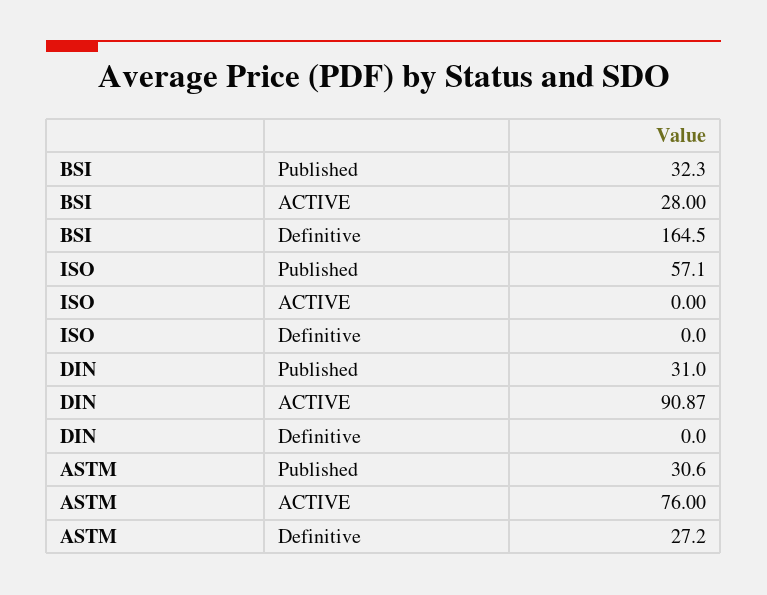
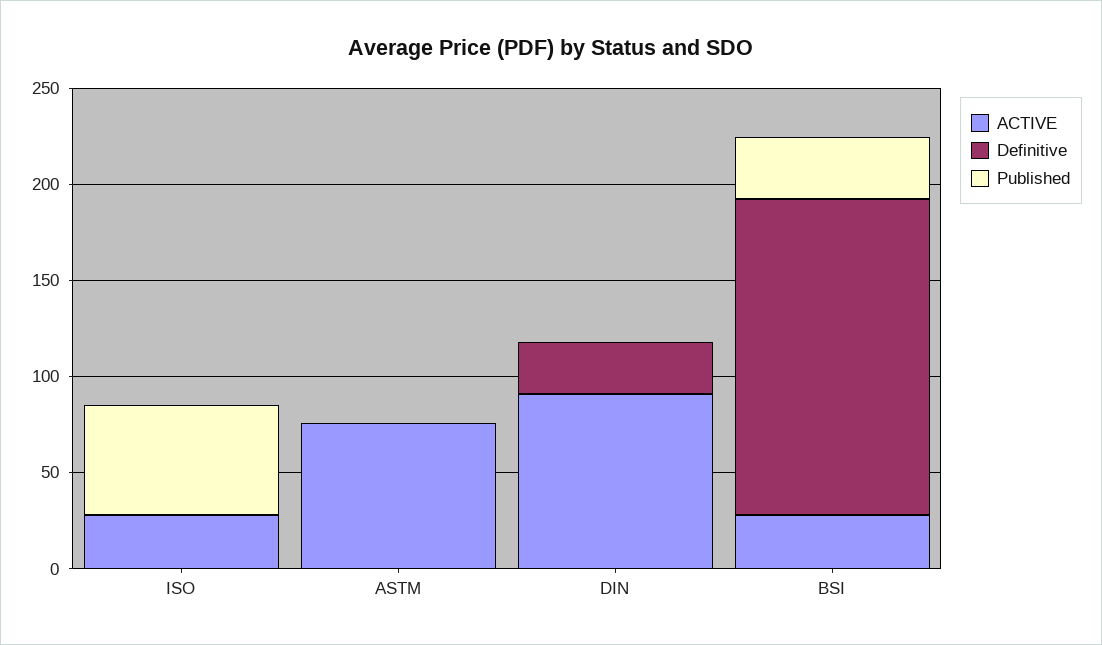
  {
    "Published": {
      "BSI": 32.3,
      "ISO": 57.1,
-     "DIN": 31,
+     "DIN": 0,
-     "ASTM": 30.6
+     "ASTM": 0
    },
    "ACTIVE": {
      "BSI": 28,
-     "ISO": 0,
+     "ISO": 30,
      "DIN": 90.87,
      "ASTM": 76
    },
    "Definitive": {
      "BSI": 164.5,
      "ISO": 0,
-     "DIN": 0,
+     "DIN": 30,
-     "ASTM": 27.2
+     "ASTM": 0
    }
  }

